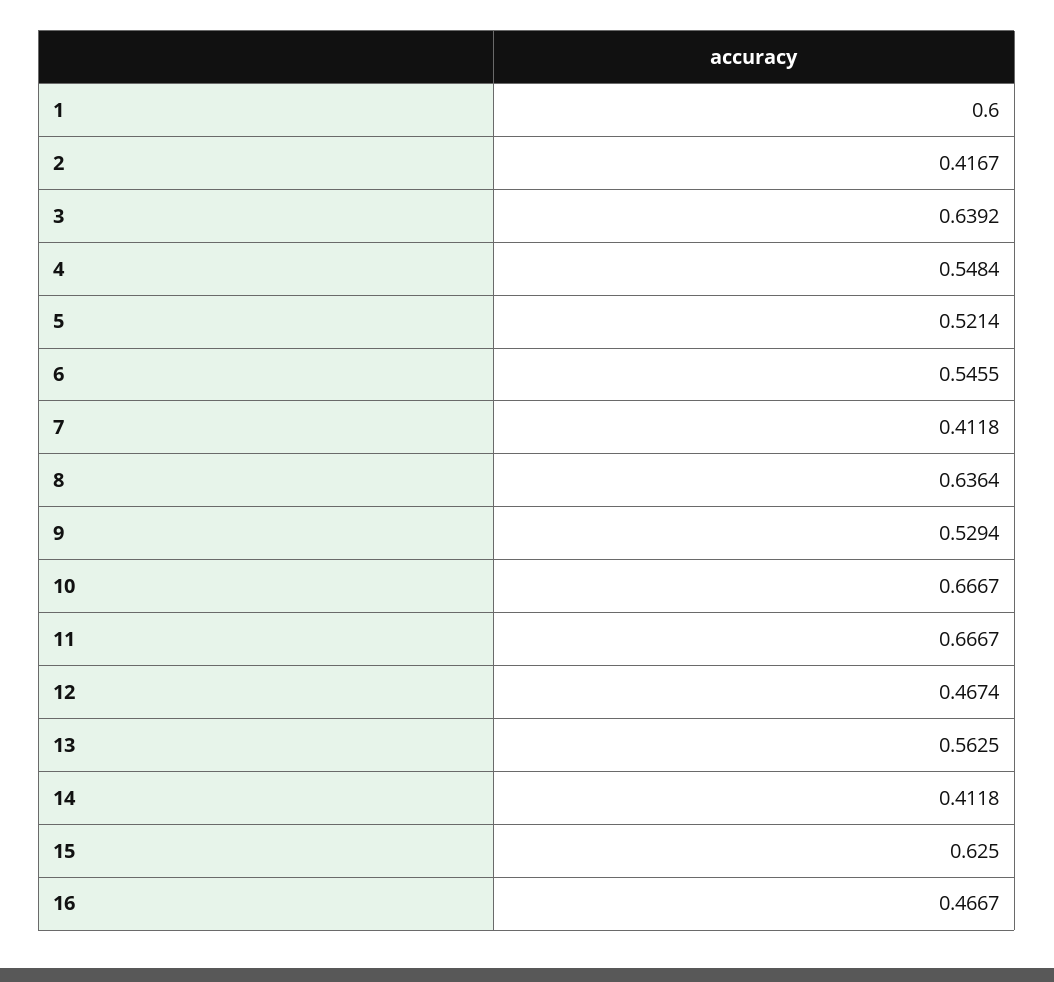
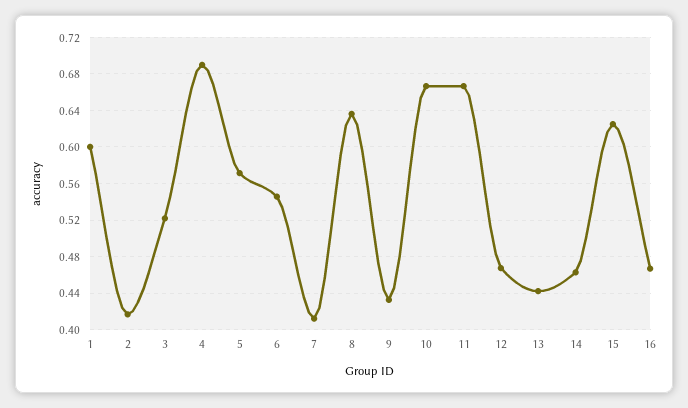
  {
    "1": 0.6,
    "2": 0.4167,
-   "3": 0.6392,
+   "3": 0.52,
-   "4": 0.5484,
+   "4": 0.69,
-   "5": 0.5214,
+   "5": 0.57,
    "6": 0.5455,
    "7": 0.4118,
    "8": 0.6364,
-   "9": 0.5294,
+   "9": 0.43,
    "10": 0.6667,
    "11": 0.6667,
    "12": 0.4674,
-   "13": 0.5625,
+   "13": 0.44,
-   "14": 0.4118,
+   "14": 0.46,
    "15": 0.625,
    "16": 0.4667
  }

